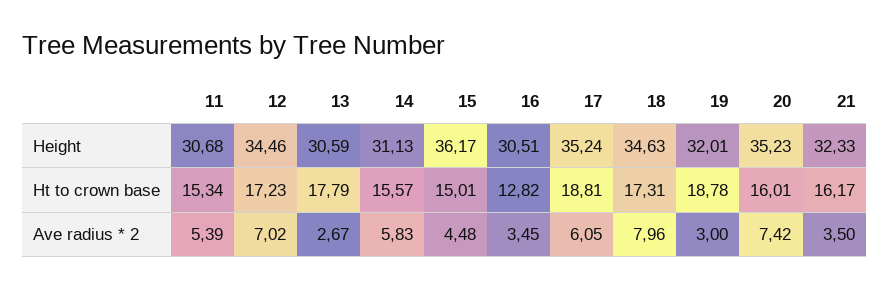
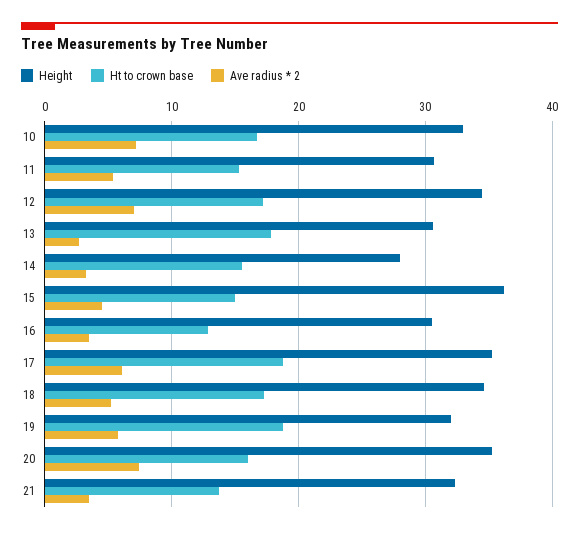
  {
    "Height": {
      "11": 30.68,
      "12": 34.46,
      "13": 30.59,
-     "14": 31.13,
+     "14": 28,
      "15": 36.17,
      "16": 30.51,
      "17": 35.24,
      "18": 34.63,
      "19": 32.01,
      "20": 35.23,
-     "21": 32.33
+     "21": 32.33,
+     "10": 33
    },
    "Ht to crown base": {
      "11": 15.34,
      "12": 17.23,
      "13": 17.79,
      "14": 15.57,
      "15": 15.01,
      "16": 12.82,
      "17": 18.81,
      "18": 17.31,
      "19": 18.78,
      "20": 16.01,
-     "21": 16.17
+     "21": 14,
+     "10": 17
    },
    "Ave radius * 2": {
      "11": 5.39,
      "12": 7.02,
      "13": 2.67,
-     "14": 5.83,
+     "14": 3,
      "15": 4.48,
      "16": 3.45,
      "17": 6.05,
-     "18": 7.96,
+     "18": 5,
-     "19": 3,
+     "19": 6,
      "20": 7.42,
-     "21": 3.5
+     "21": 3.5,
+     "10": 7
    }
  }

